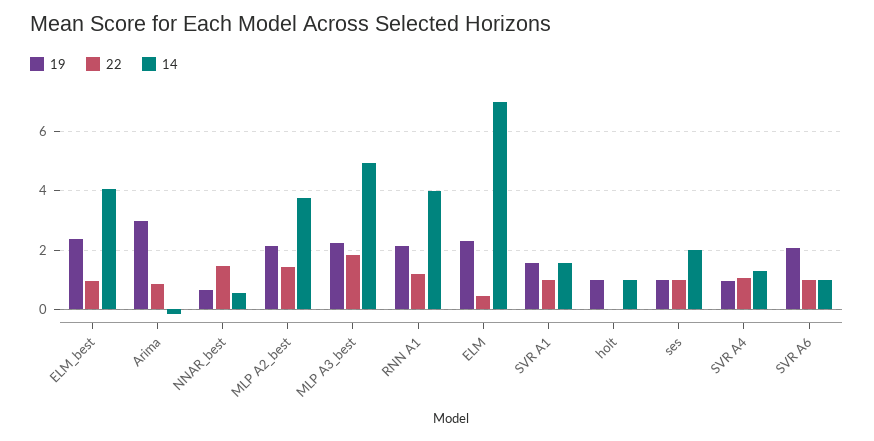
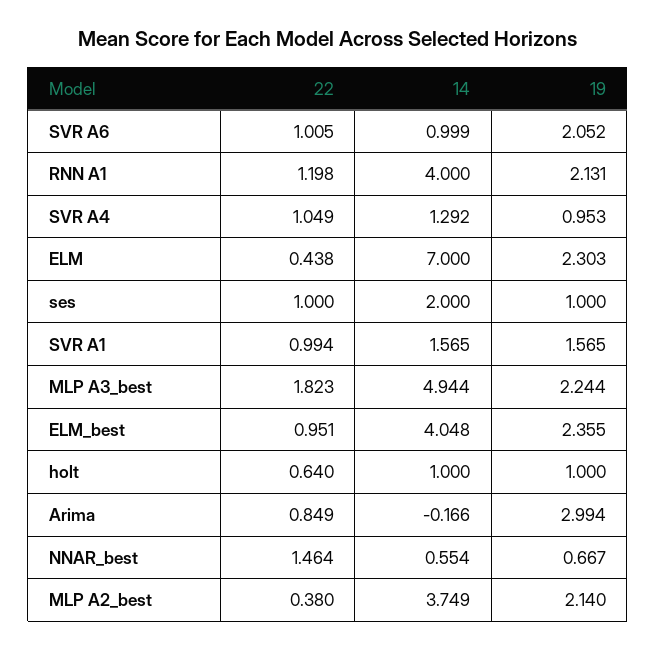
  {
    "19": {
      "ELM_best": 2.355,
      "Arima": 2.994,
      "NNAR_best": 0.667,
      "MLP A2_best": 2.14,
      "MLP A3_best": 2.244,
      "RNN A1": 2.131,
      "ELM": 2.303,
      "SVR A1": 1.565,
      "holt": 1,
      "ses": 1,
      "SVR A4": 0.953,
      "SVR A6": 2.052
    },
    "22": {
      "ELM_best": 0.951,
      "Arima": 0.849,
      "NNAR_best": 1.464,
-     "MLP A2_best": 1.5,
+     "MLP A2_best": 0.38,
      "MLP A3_best": 1.823,
      "RNN A1": 1.198,
      "ELM": 0.438,
      "SVR A1": 0.994,
-     "holt": 0,
+     "holt": 0.64,
      "ses": 1,
      "SVR A4": 1.049,
      "SVR A6": 1.005
    },
    "14": {
      "ELM_best": 4.048,
      "Arima": -0.166,
      "NNAR_best": 0.554,
      "MLP A2_best": 3.749,
      "MLP A3_best": 4.944,
      "RNN A1": 4,
      "ELM": 7,
      "SVR A1": 1.565,
      "holt": 1,
      "ses": 2,
      "SVR A4": 1.292,
      "SVR A6": 0.999
    }
  }

